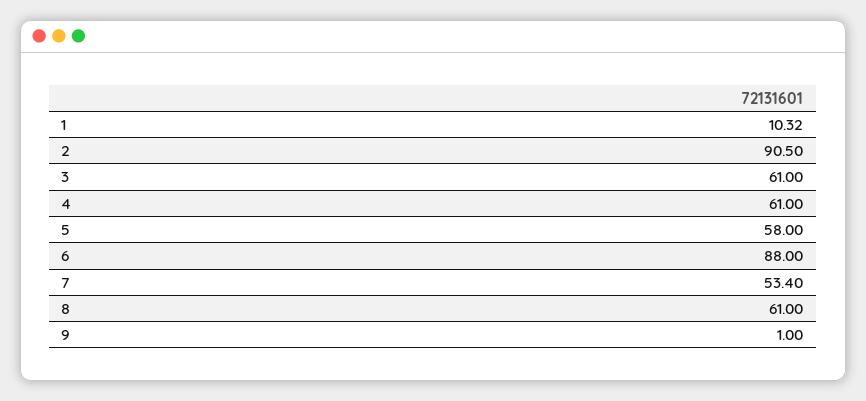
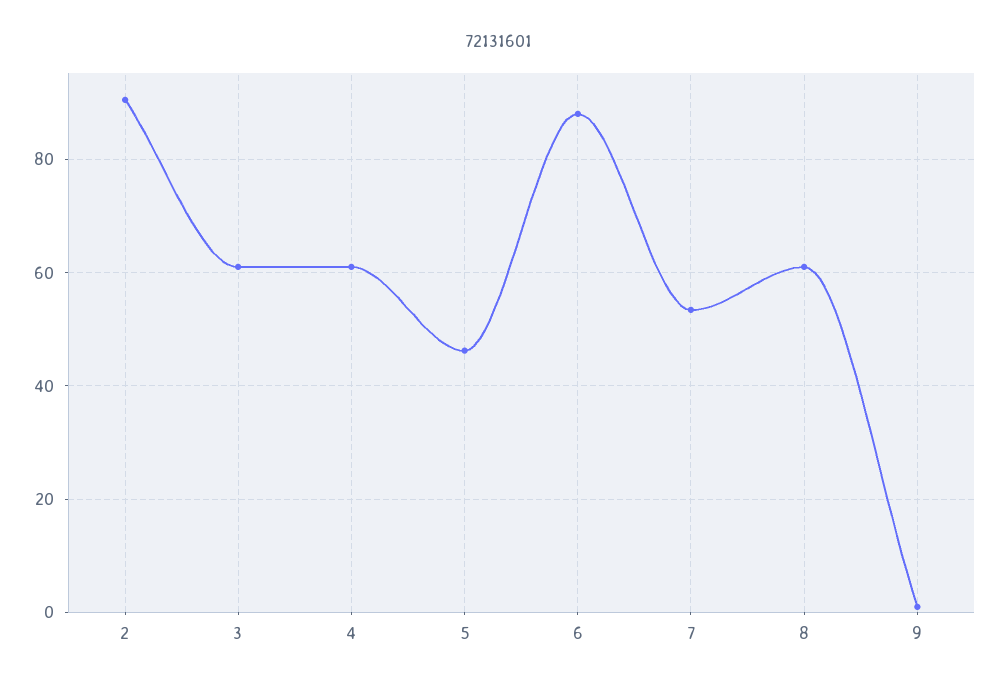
  {
-   "1": 10.32,
    "2": 90.5,
    "3": 61,
    "4": 61,
-   "5": 58,
+   "5": 46,
    "6": 88,
    "7": 53.4,
    "8": 61,
    "9": 1
  }

